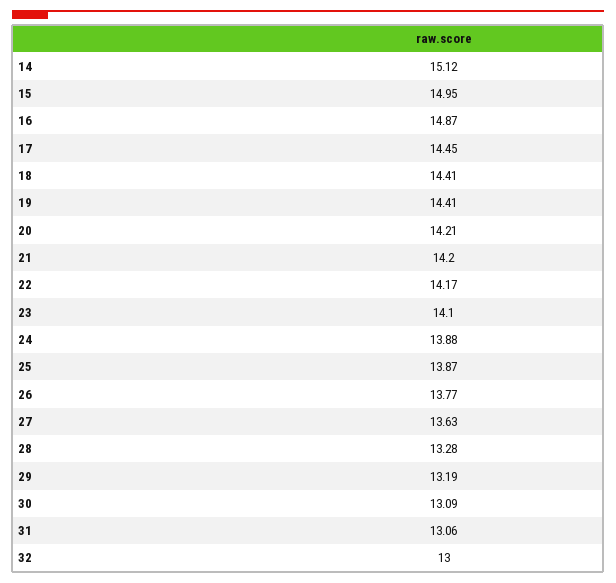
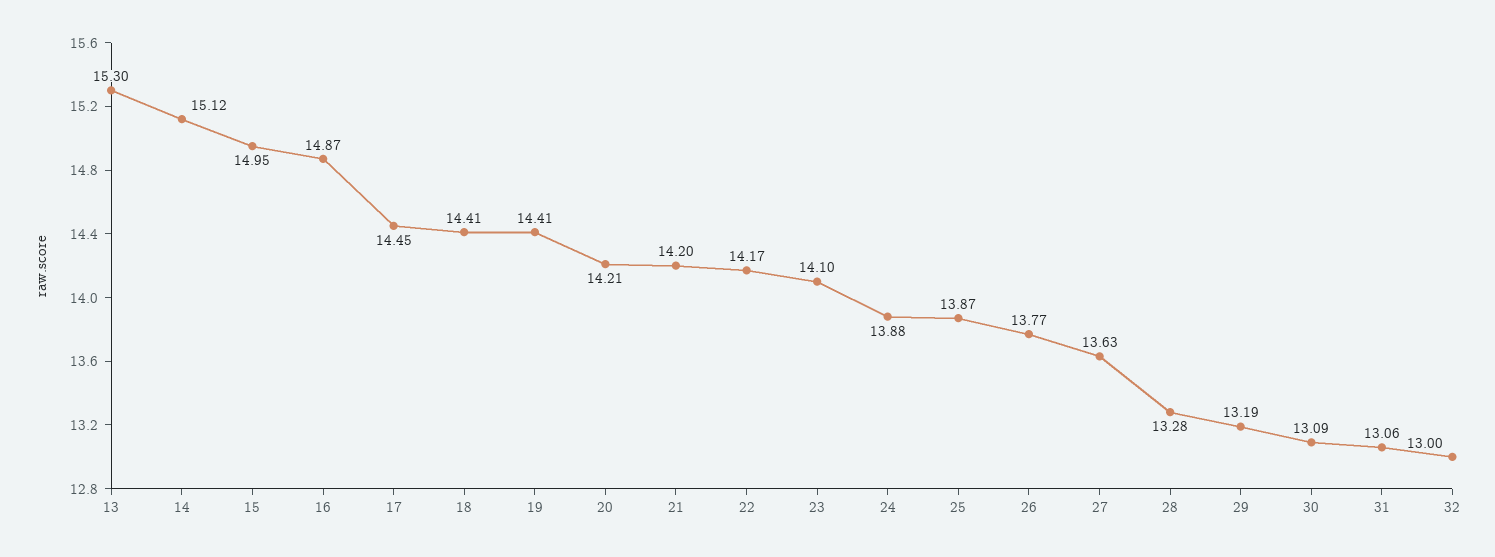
  {
    "14": 15.12,
    "15": 14.95,
    "16": 14.87,
    "17": 14.45,
    "18": 14.41,
    "19": 14.41,
    "20": 14.21,
    "21": 14.2,
    "22": 14.17,
    "23": 14.1,
    "24": 13.88,
    "25": 13.87,
    "26": 13.77,
    "27": 13.63,
    "28": 13.28,
    "29": 13.19,
    "30": 13.09,
    "31": 13.06,
-   "32": 13
+   "32": 13,
+   "13": 15.3
  }

